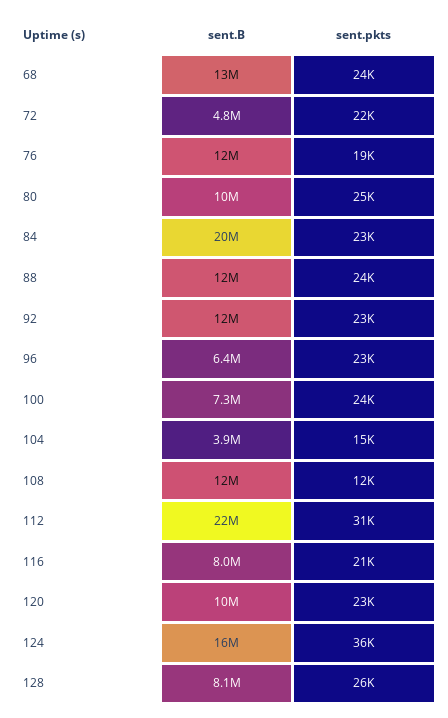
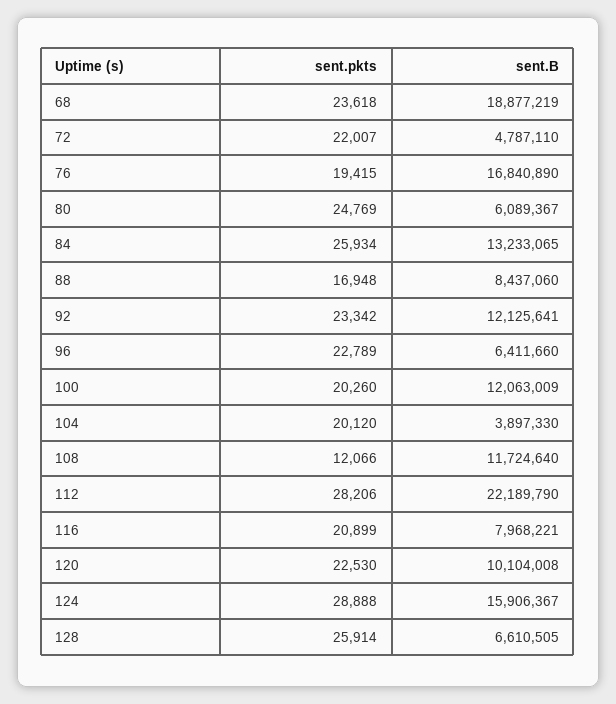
  {
    "sent.B": {
-     "68": 13000000,
+     "68": 18877219,
      "72": 4787110,
-     "76": 12000000,
+     "76": 16840890,
-     "80": 10000000,
+     "80": 6089367,
-     "84": 20000000,
+     "84": 13233065,
-     "88": 12000000,
+     "88": 8437060,
      "92": 12125641,
      "96": 6411660,
-     "100": 7300000,
+     "100": 12063009,
      "104": 3897330,
      "108": 11724640,
      "112": 22189790,
      "116": 7968221,
      "120": 10104008,
      "124": 15906367,
-     "128": 8100000
+     "128": 6610505
    },
    "sent.pkts": {
      "68": 23618,
      "72": 22007,
      "76": 19415,
      "80": 24769,
-     "84": 23000,
+     "84": 25934,
-     "88": 24000,
+     "88": 16948,
      "92": 23342,
      "96": 22789,
-     "100": 24000,
+     "100": 20260,
-     "104": 15000,
+     "104": 20120,
      "108": 12066,
-     "112": 31000,
+     "112": 28206,
      "116": 20899,
      "120": 22530,
-     "124": 36000,
+     "124": 28888,
      "128": 25914
    }
  }

